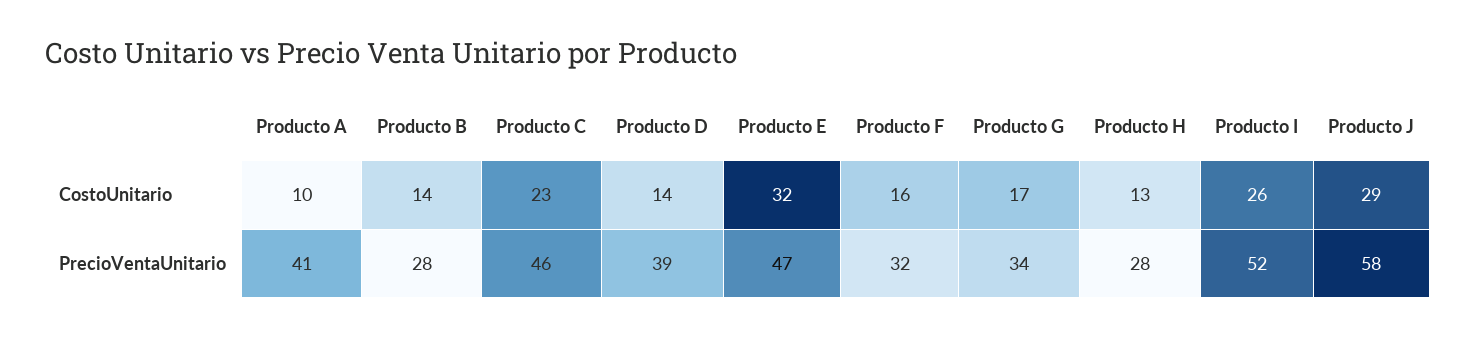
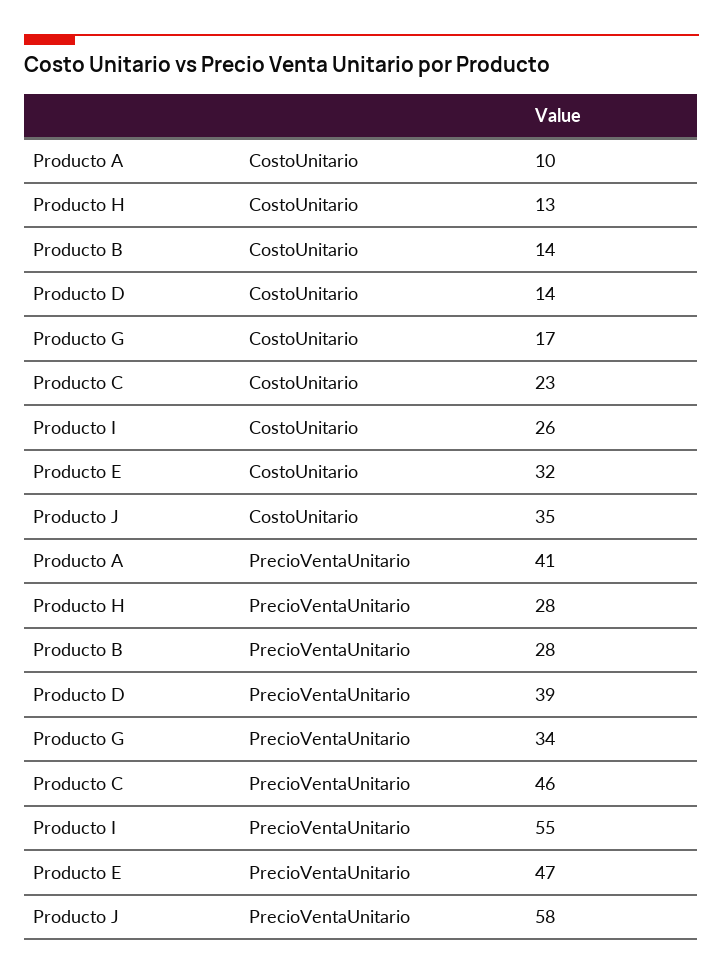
  {
    "Producto A": {
      "CostoUnitario": 10,
      "PrecioVentaUnitario": 41
    },
    "Producto B": {
      "CostoUnitario": 14,
      "PrecioVentaUnitario": 28
    },
    "Producto C": {
      "CostoUnitario": 23,
      "PrecioVentaUnitario": 46
    },
    "Producto D": {
      "CostoUnitario": 14,
      "PrecioVentaUnitario": 39
    },
    "Producto E": {
      "CostoUnitario": 32,
      "PrecioVentaUnitario": 47
    },
-   "Producto F": {
-     "CostoUnitario": 16,
-     "PrecioVentaUnitario": 32
-   },
    "Producto G": {
      "CostoUnitario": 17,
      "PrecioVentaUnitario": 34
    },
    "Producto H": {
      "CostoUnitario": 13,
      "PrecioVentaUnitario": 28
    },
    "Producto I": {
      "CostoUnitario": 26,
-     "PrecioVentaUnitario": 52
+     "PrecioVentaUnitario": 55
    },
    "Producto J": {
-     "CostoUnitario": 29,
+     "CostoUnitario": 35,
      "PrecioVentaUnitario": 58
    }
  }

